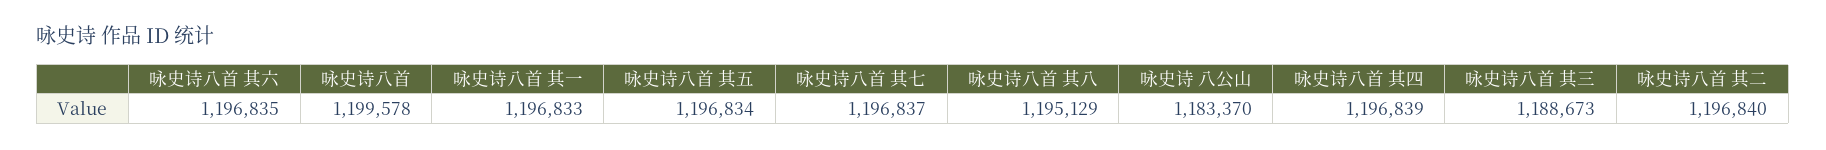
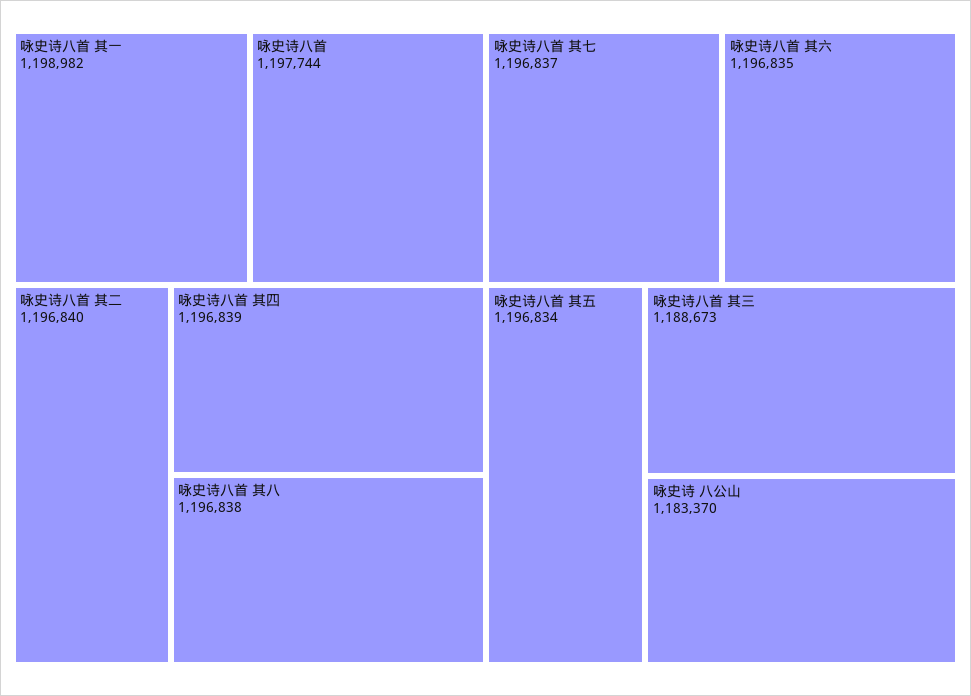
  {
    "咏史诗八首 其六": 1196835,
-   "咏史诗八首": 1199578,
+   "咏史诗八首": 1197744,
-   "咏史诗八首 其一": 1196833,
+   "咏史诗八首 其一": 1198982,
    "咏史诗八首 其五": 1196834,
    "咏史诗八首 其七": 1196837,
-   "咏史诗八首 其八": 1195129,
+   "咏史诗八首 其八": 1196838,
    "咏史诗 八公山": 1183370,
    "咏史诗八首 其四": 1196839,
    "咏史诗八首 其三": 1188673,
    "咏史诗八首 其二": 1196840
  }

